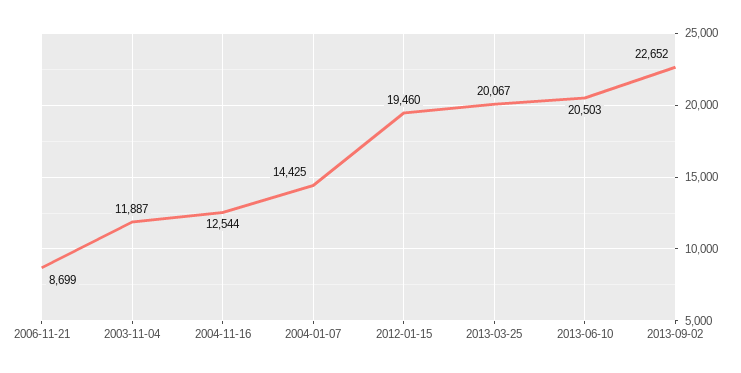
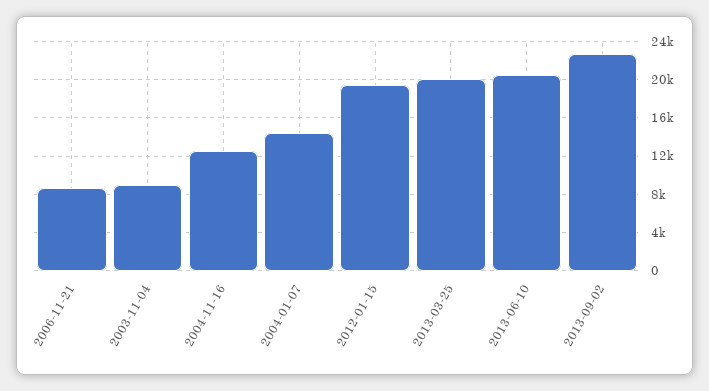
  {
    "2006-11-21": 8699,
-   "2003-11-04": 11887,
+   "2003-11-04": 9000,
    "2004-11-16": 12544,
    "2004-01-07": 14425,
    "2012-01-15": 19460,
    "2013-03-25": 20067,
    "2013-06-10": 20503,
    "2013-09-02": 22652
  }

